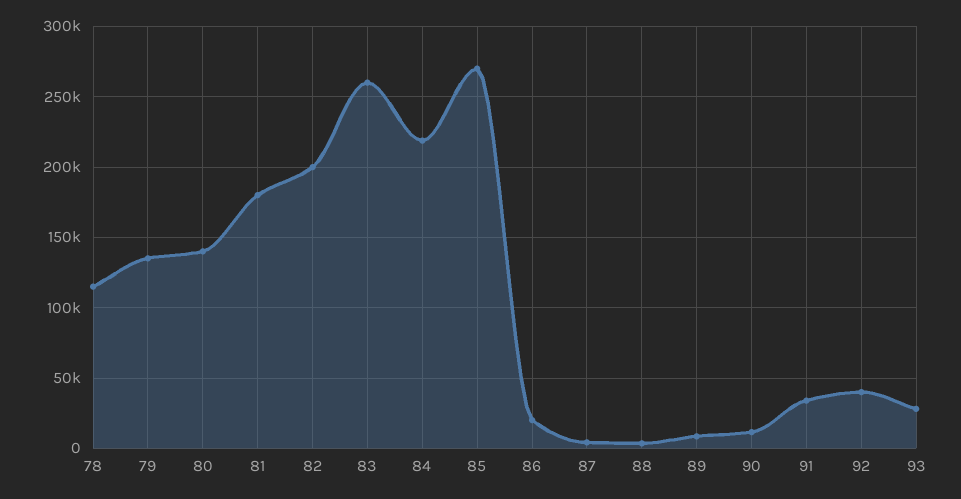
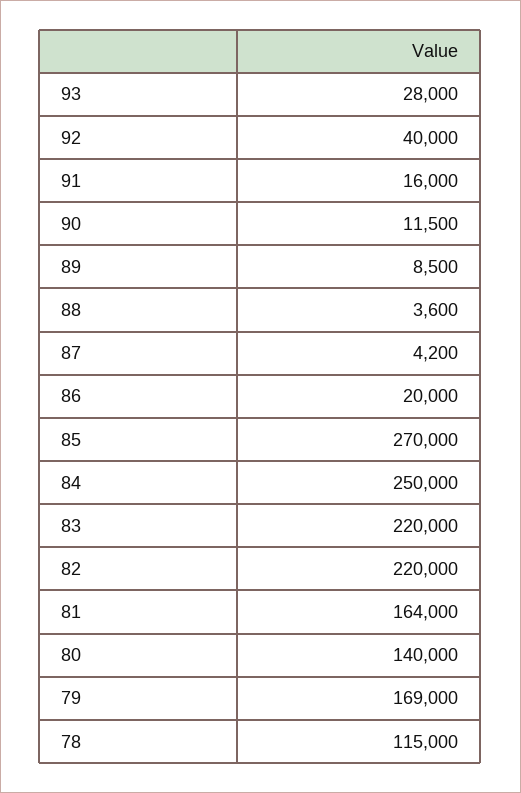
  {
    "78": 115000,
-   "79": 135000,
+   "79": 169000,
    "80": 140000,
-   "81": 180000,
+   "81": 164000,
-   "82": 200000,
+   "82": 220000,
-   "83": 260000,
+   "83": 220000,
-   "84": 220000,
+   "84": 250000,
    "85": 270000,
    "86": 20000,
    "87": 4200,
    "88": 3600,
    "89": 8500,
    "90": 11500,
-   "91": 35000,
+   "91": 16000,
    "92": 40000,
    "93": 28000
  }

